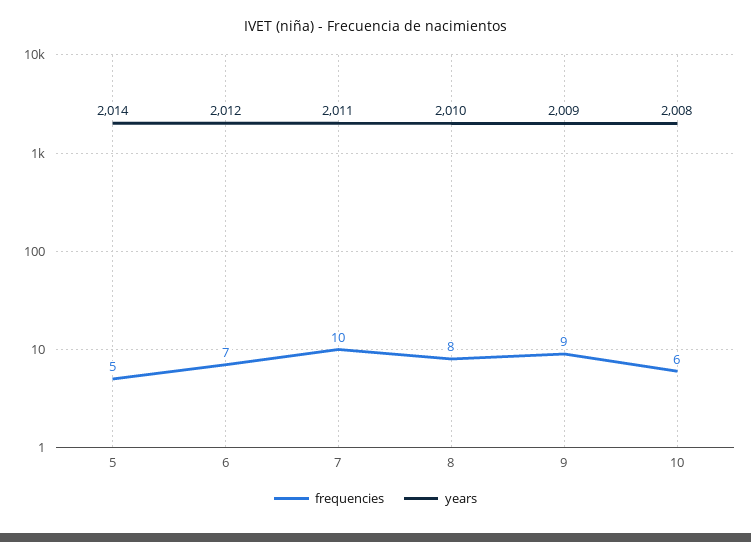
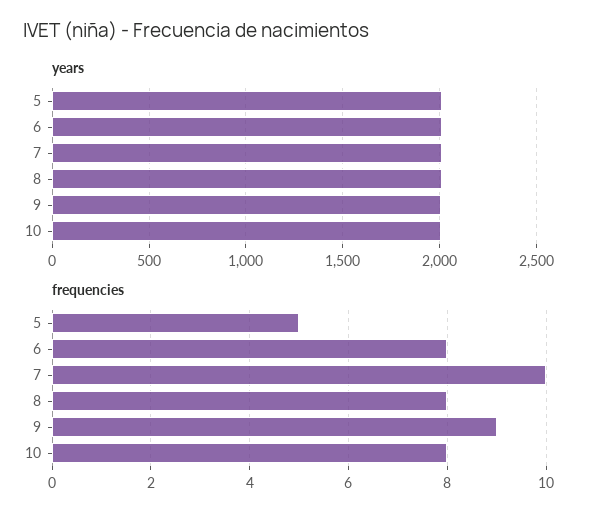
  {
    "frequencies": {
      "5": 5,
-     "6": 7,
+     "6": 8,
      "7": 10,
      "8": 8,
      "9": 9,
-     "10": 6
+     "10": 8
    },
    "years": {
      "5": 2014,
      "6": 2012,
      "7": 2011,
      "8": 2010,
      "9": 2009,
      "10": 2008
    }
  }

